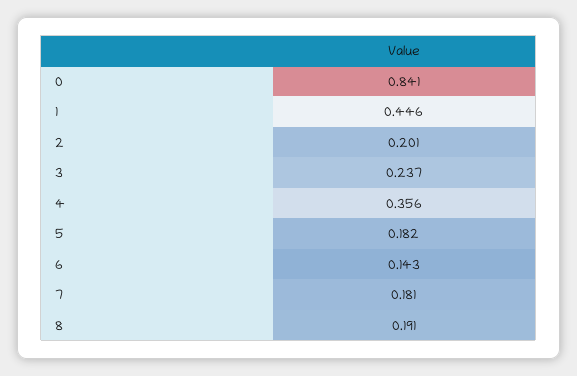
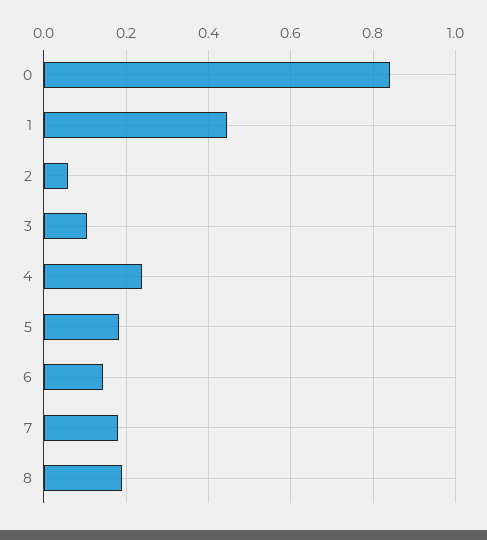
  {
    "0": 0.841,
    "1": 0.446,
-   "2": 0.201,
+   "2": 0.06,
-   "3": 0.237,
+   "3": 0.1,
-   "4": 0.356,
+   "4": 0.24,
    "5": 0.182,
    "6": 0.143,
    "7": 0.181,
    "8": 0.191
  }

